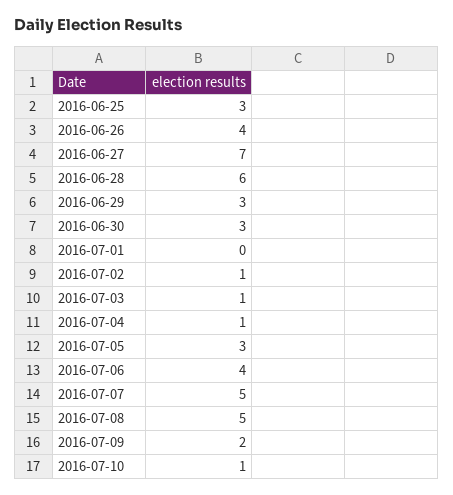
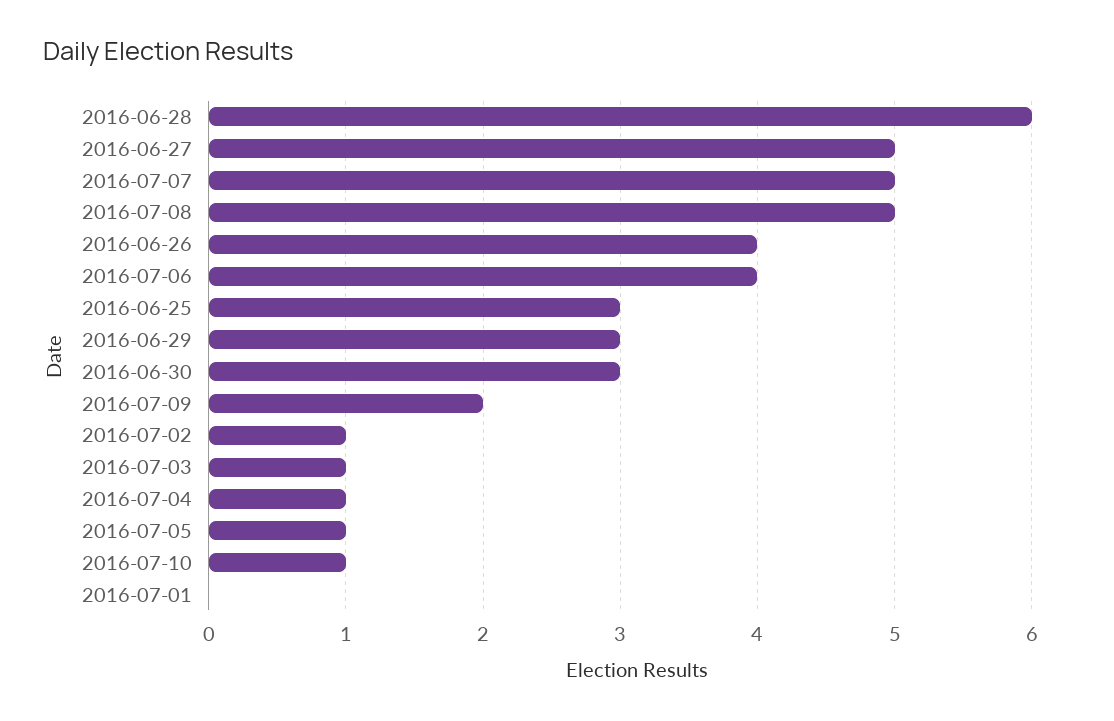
  {
    "2016-06-25": 3,
    "2016-06-26": 4,
-   "2016-06-27": 7,
+   "2016-06-27": 5,
    "2016-06-28": 6,
    "2016-06-29": 3,
    "2016-06-30": 3,
    "2016-07-01": 0,
    "2016-07-02": 1,
    "2016-07-03": 1,
    "2016-07-04": 1,
-   "2016-07-05": 3,
+   "2016-07-05": 1,
    "2016-07-06": 4,
    "2016-07-07": 5,
    "2016-07-08": 5,
    "2016-07-09": 2,
    "2016-07-10": 1
  }

